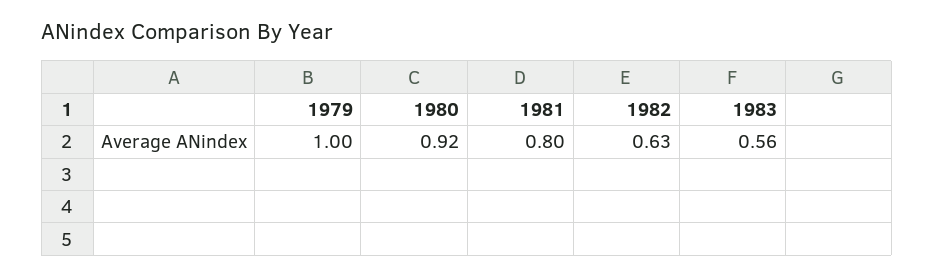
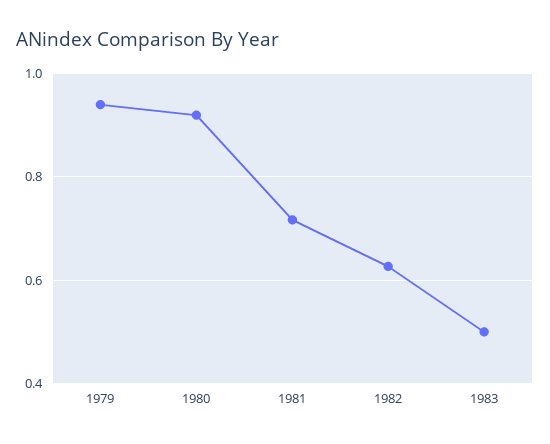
  {
-   "1979": 1,
+   "1979": 0.94,
    "1980": 0.92,
-   "1981": 0.8,
+   "1981": 0.72,
    "1982": 0.63,
-   "1983": 0.56
+   "1983": 0.5
  }

